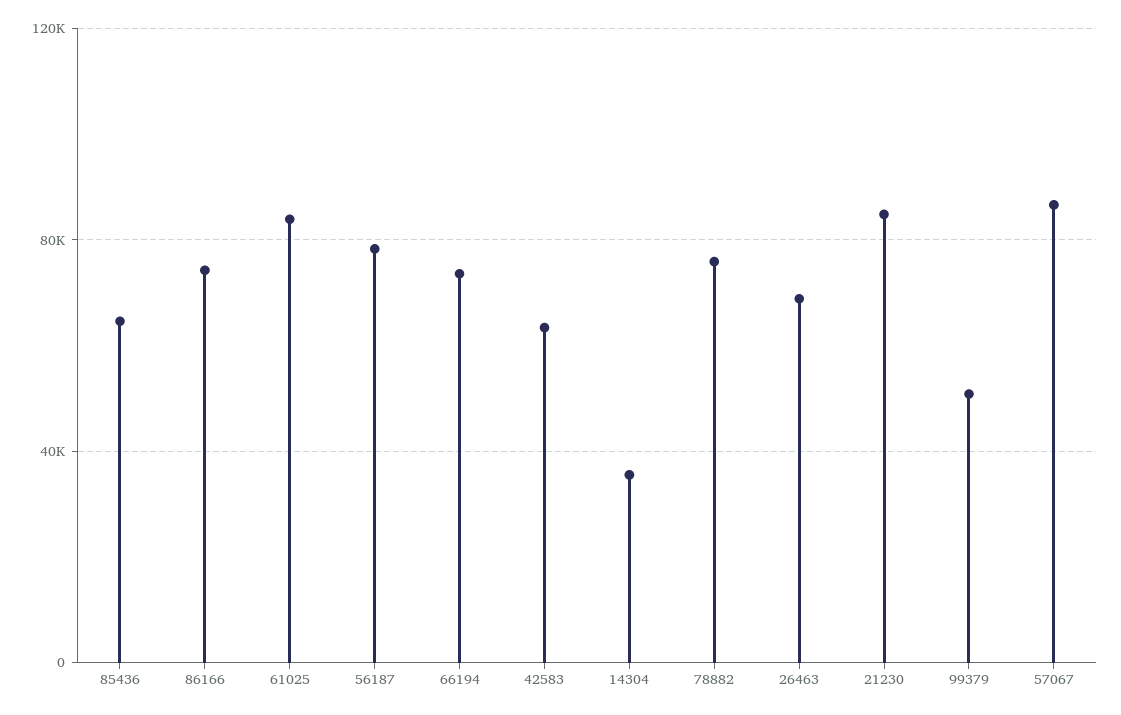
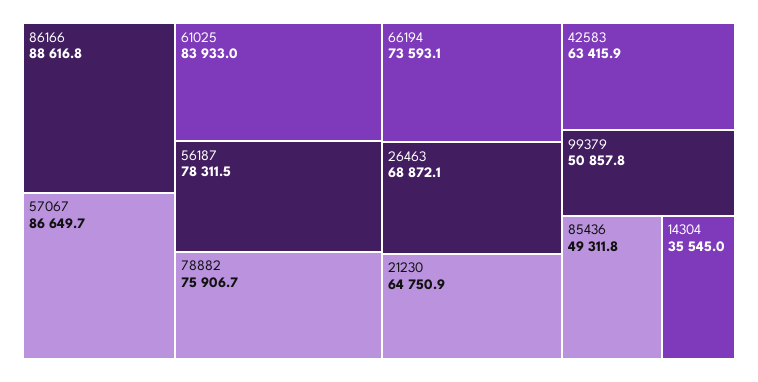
  {
-   "85436": 65000,
+   "85436": 49311.8,
-   "86166": 75000,
+   "86166": 88616.8,
    "61025": 83933,
    "56187": 78311.5,
    "66194": 73593.1,
    "42583": 63415.9,
    "14304": 35545,
    "78882": 75906.7,
    "26463": 68872.1,
-   "21230": 85000,
+   "21230": 64750.9,
    "99379": 50857.8,
    "57067": 86649.7
  }

